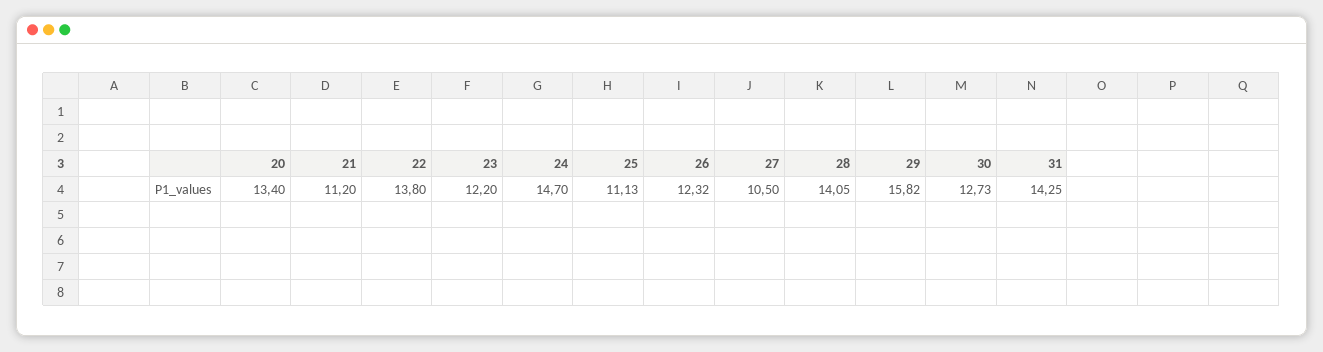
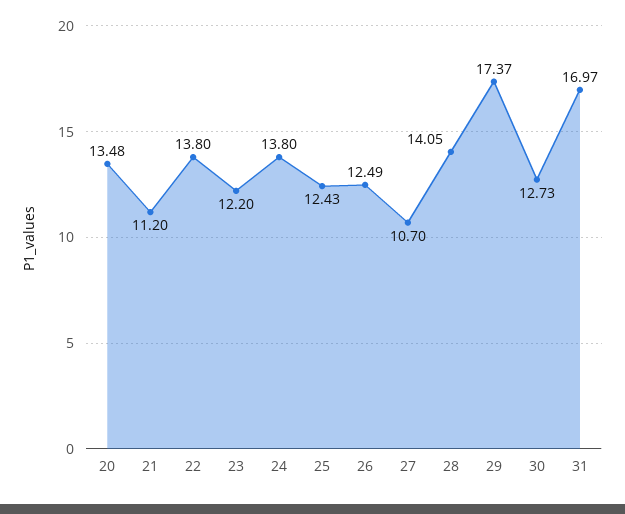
  {
-   "20": 13.4,
+   "20": 13.48,
    "21": 11.2,
    "22": 13.8,
    "23": 12.2,
-   "24": 14.7,
+   "24": 13.8,
-   "25": 11.13,
+   "25": 12.43,
-   "26": 12.32,
+   "26": 12.49,
-   "27": 10.5,
+   "27": 10.7,
    "28": 14.05,
-   "29": 15.82,
+   "29": 17.37,
    "30": 12.73,
-   "31": 14.25
+   "31": 16.97
  }

